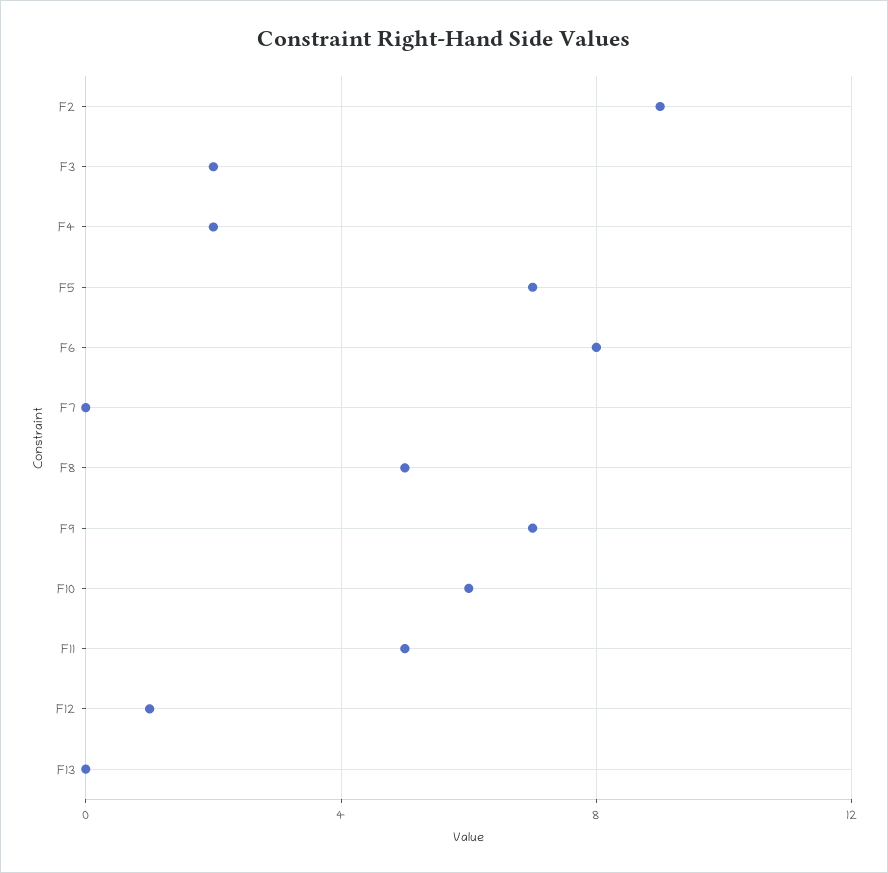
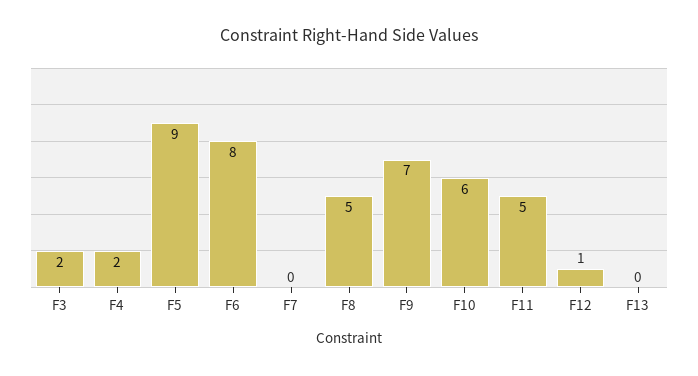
  {
-   "F2": 9,
    "F3": 2,
    "F4": 2,
-   "F5": 7,
+   "F5": 9,
    "F6": 8,
    "F7": 0,
    "F8": 5,
    "F9": 7,
    "F10": 6,
    "F11": 5,
    "F12": 1,
    "F13": 0
  }

